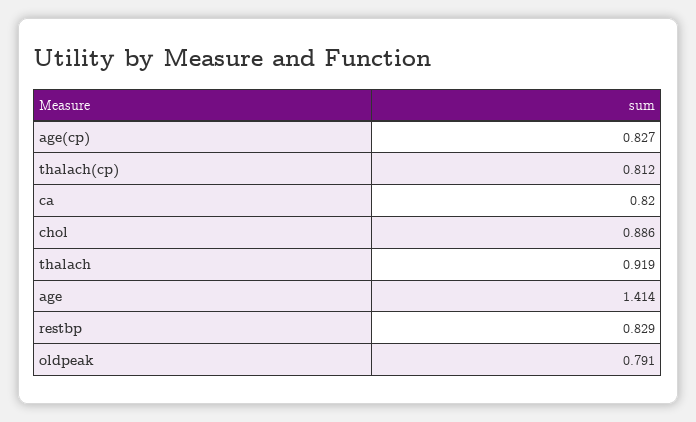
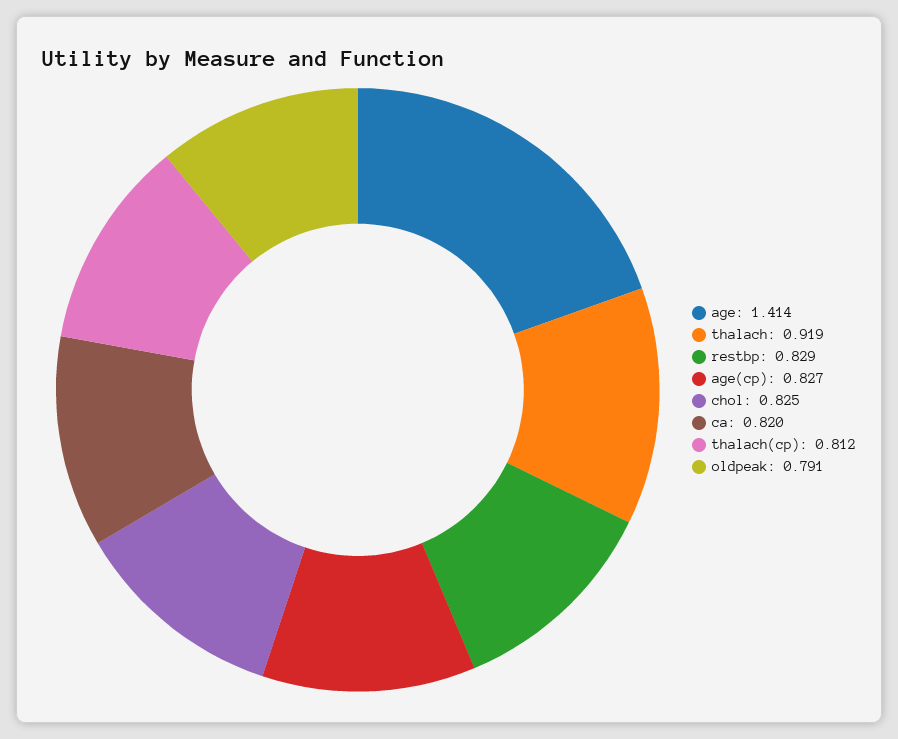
  {
    "age(cp)": 0.827,
    "thalach(cp)": 0.812,
    "ca": 0.82,
-   "chol": 0.886,
+   "chol": 0.825,
    "thalach": 0.919,
    "age": 1.414,
    "restbp": 0.829,
    "oldpeak": 0.791
  }

